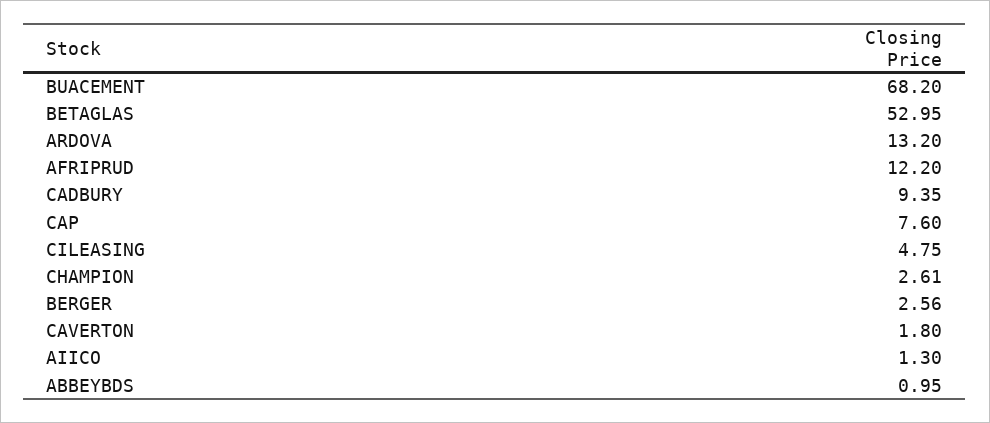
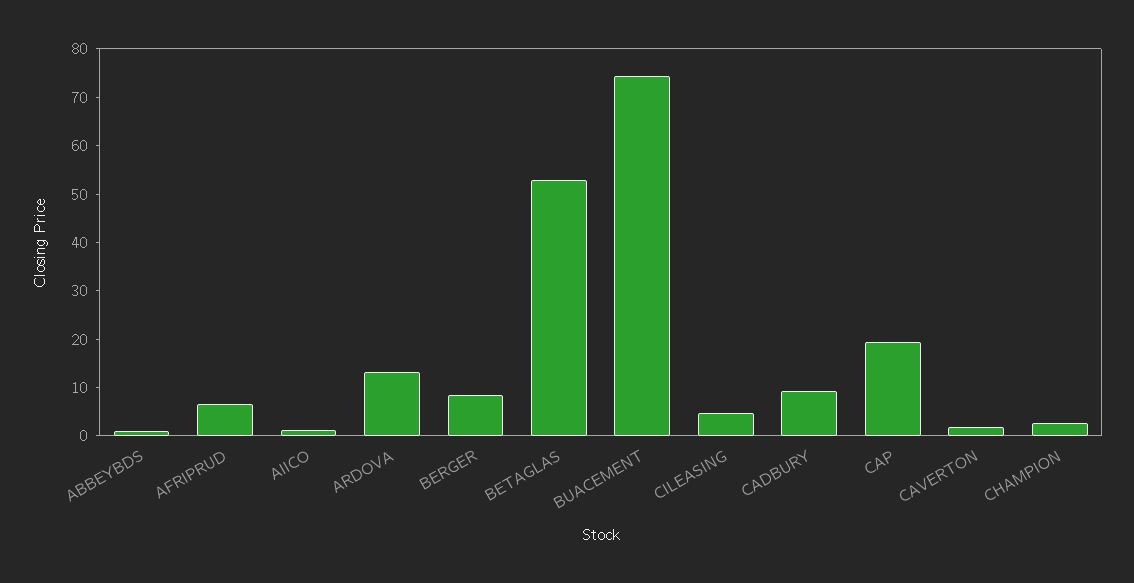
  {
-   "BUACEMENT": 68.2,
+   "BUACEMENT": 74,
    "BETAGLAS": 52.95,
    "ARDOVA": 13.2,
-   "AFRIPRUD": 12.2,
+   "AFRIPRUD": 6,
    "CADBURY": 9.35,
-   "CAP": 7.6,
+   "CAP": 20,
    "CILEASING": 4.75,
    "CHAMPION": 2.61,
-   "BERGER": 2.56,
+   "BERGER": 8,
    "CAVERTON": 1.8,
    "AIICO": 1.3,
    "ABBEYBDS": 0.95
  }

